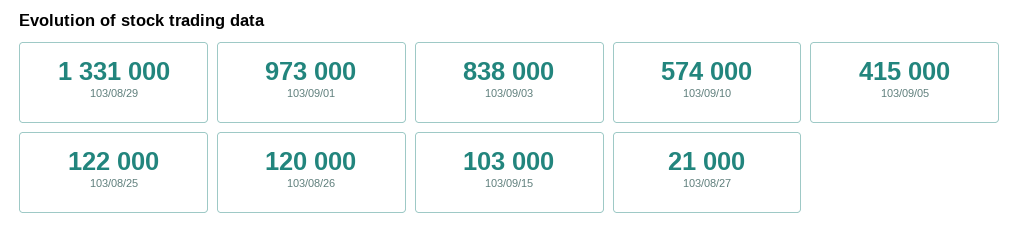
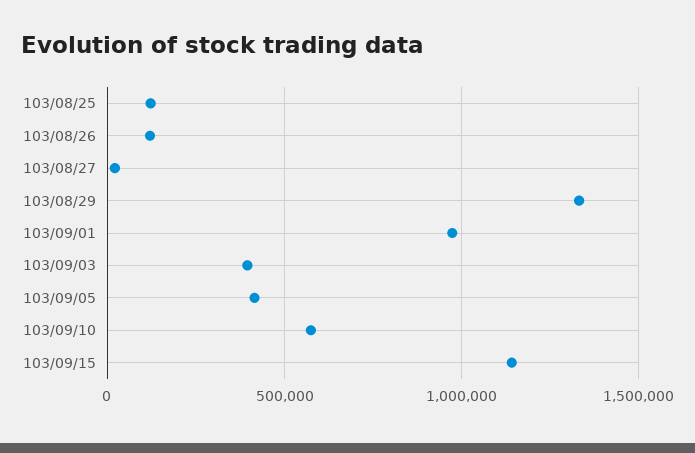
  {
    "103/08/29": 1331000,
    "103/09/01": 973000,
-   "103/09/03": 838000,
+   "103/09/03": 400000,
    "103/09/10": 574000,
    "103/09/05": 415000,
    "103/08/25": 122000,
    "103/08/26": 120000,
-   "103/09/15": 103000,
+   "103/09/15": 1150000,
    "103/08/27": 21000
  }

